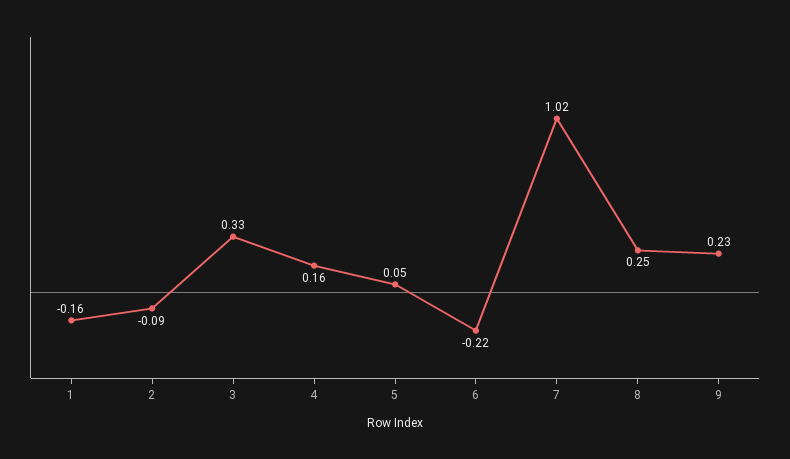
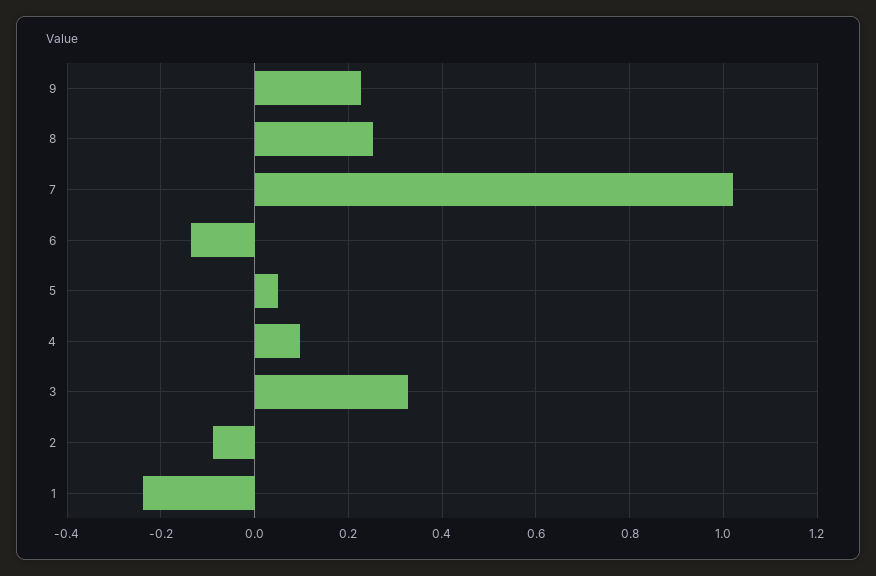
  {
-   "1": -0.16,
+   "1": -0.24,
    "2": -0.09,
    "3": 0.33,
-   "4": 0.16,
+   "4": 0.1,
    "5": 0.05,
-   "6": -0.22,
+   "6": -0.14,
    "7": 1.02,
    "8": 0.25,
    "9": 0.23
  }

